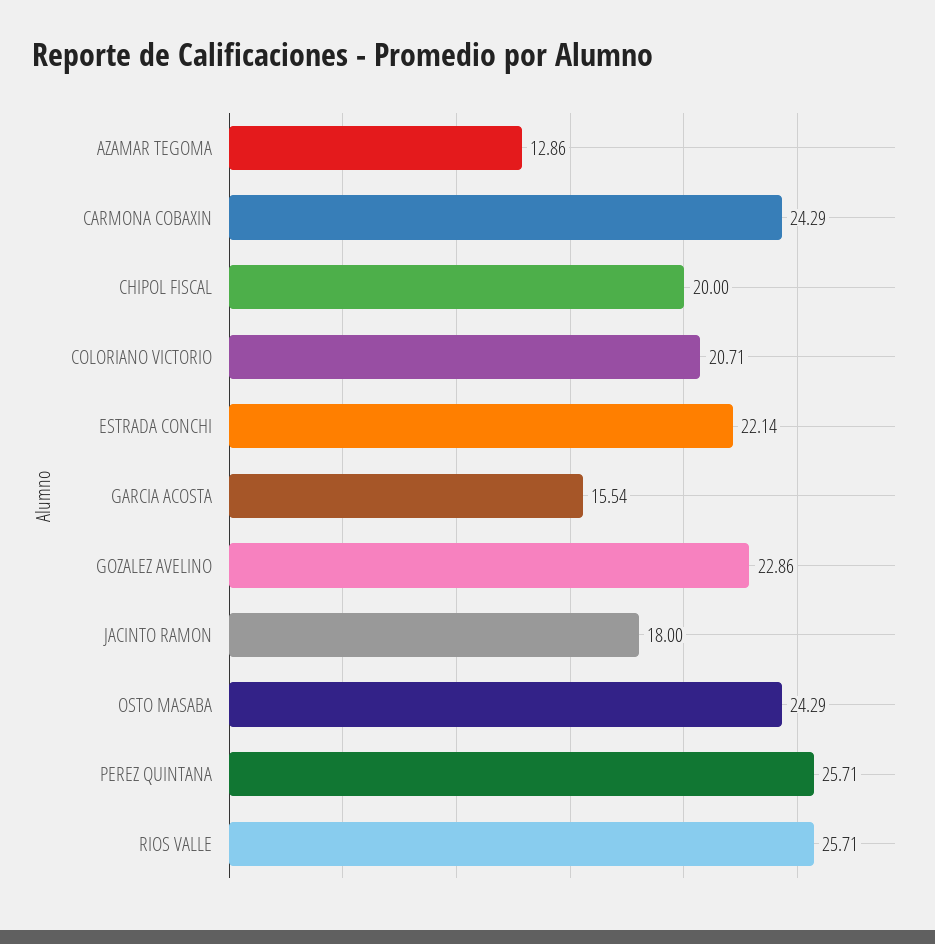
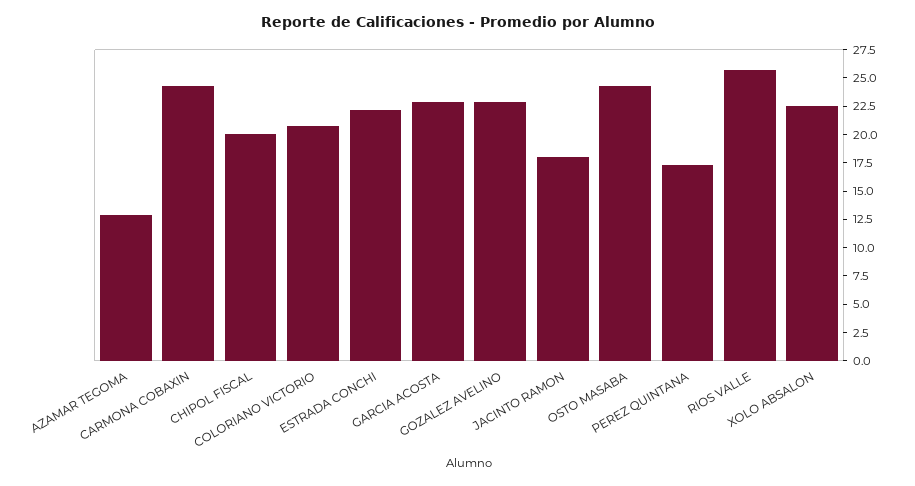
  {
    "AZAMAR TEGOMA": 12.86,
    "CARMONA COBAXIN": 24.29,
    "CHIPOL FISCAL": 20,
    "COLORIANO VICTORIO": 20.71,
    "ESTRADA CONCHI": 22.14,
-   "GARCIA ACOSTA": 15.54,
+   "GARCIA ACOSTA": 22.5,
    "GOZALEZ AVELINO": 22.86,
    "JACINTO RAMON": 18,
    "OSTO MASABA": 24.29,
-   "PEREZ QUINTANA": 25.71,
+   "PEREZ QUINTANA": 17.5,
-   "RIOS VALLE": 25.71
+   "RIOS VALLE": 25.71,
+   "XOLO ABSALON": 22.5
  }

